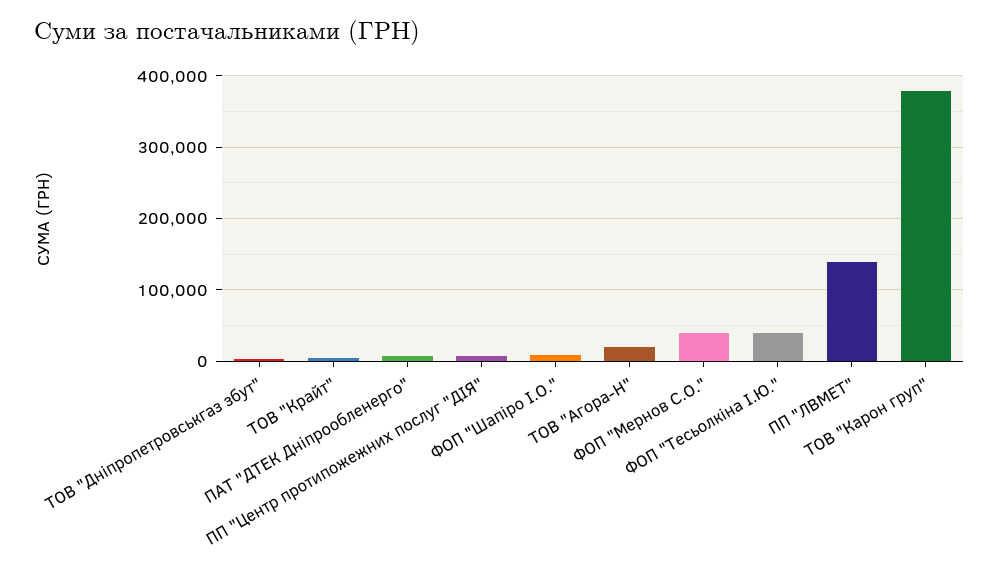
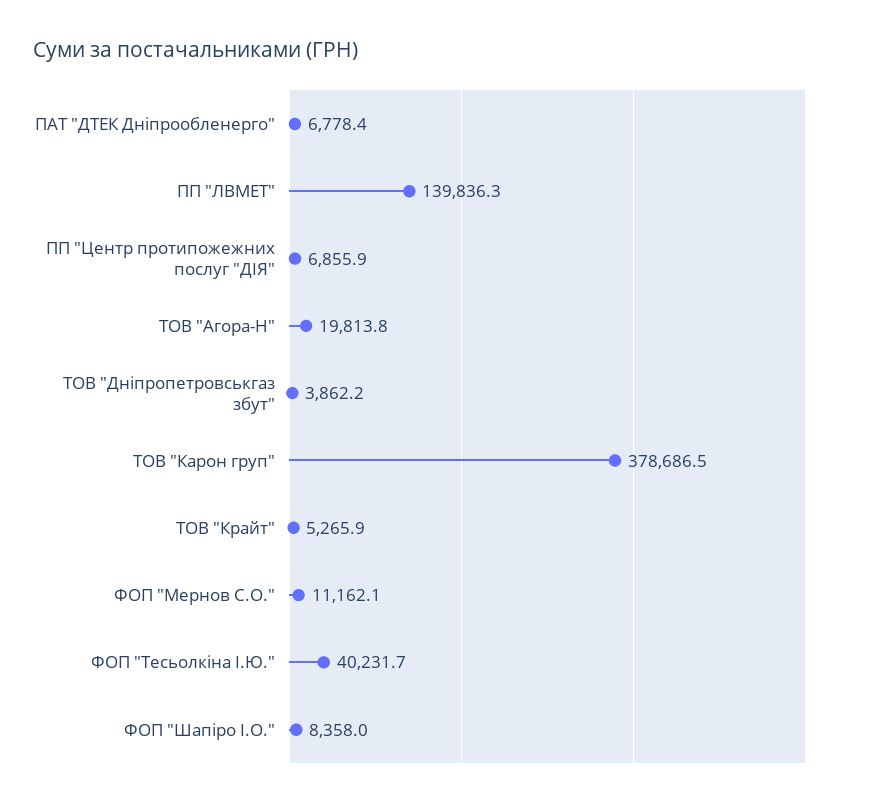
  {
    "ТОВ \"Дніпропетровськгаз збут\"": 3862.2,
    "ТОВ \"Крайт\"": 5265.9,
    "ПАТ \"ДТЕК Дніпрообленерго\"": 6778.4,
    "ПП \"Центр протипожежних послуг \"ДІЯ\"": 6855.9,
    "ФОП \"Шапіро І.О.\"": 8358,
    "ТОВ \"Агора-Н\"": 19813.8,
-   "ФОП \"Мернов С.О.\"": 40000,
+   "ФОП \"Мернов С.О.\"": 11162.1,
    "ФОП \"Тесьолкіна І.Ю.\"": 40231.7,
    "ПП \"ЛВМЕТ\"": 139836.3,
    "ТОВ \"Карон груп\"": 378686.5
  }

